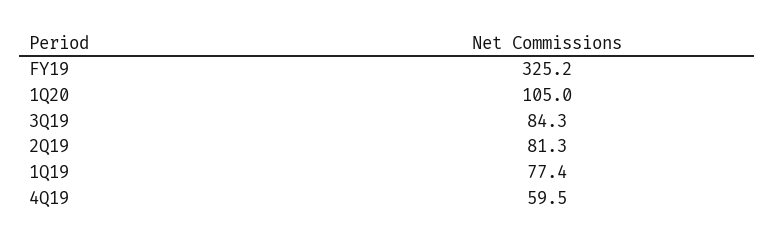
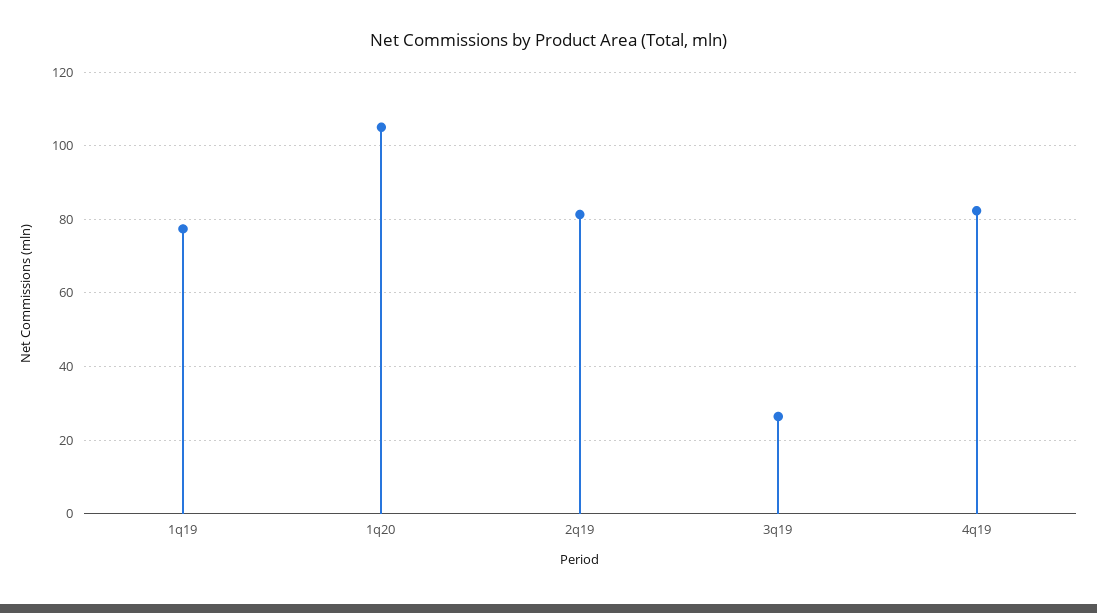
  {
-   "FY19": 325.2,
    "1Q20": 105,
-   "3Q19": 84.3,
+   "3Q19": 26,
    "2Q19": 81.3,
    "1Q19": 77.4,
-   "4Q19": 59.5
+   "4Q19": 82
  }

